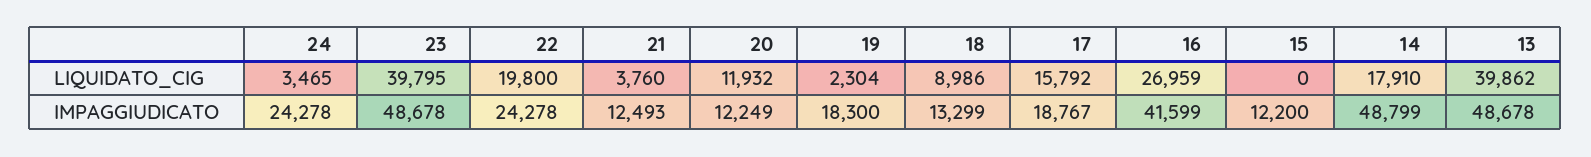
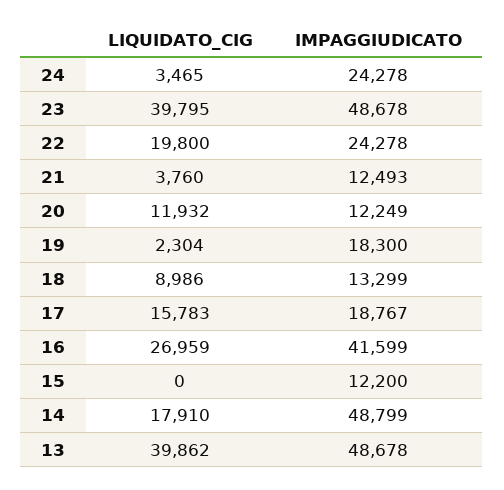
  {
    "24": {
      "LIQUIDATO_CIG": 3465,
      "IMPAGGIUDICATO": 24278
    },
    "23": {
      "LIQUIDATO_CIG": 39795,
      "IMPAGGIUDICATO": 48678
    },
    "22": {
      "LIQUIDATO_CIG": 19800,
      "IMPAGGIUDICATO": 24278
    },
    "21": {
      "LIQUIDATO_CIG": 3760,
      "IMPAGGIUDICATO": 12493
    },
    "20": {
      "LIQUIDATO_CIG": 11932,
      "IMPAGGIUDICATO": 12249
    },
    "19": {
      "LIQUIDATO_CIG": 2304,
      "IMPAGGIUDICATO": 18300
    },
    "18": {
      "LIQUIDATO_CIG": 8986,
      "IMPAGGIUDICATO": 13299
    },
    "17": {
-     "LIQUIDATO_CIG": 15792,
+     "LIQUIDATO_CIG": 15783,
      "IMPAGGIUDICATO": 18767
    },
    "16": {
      "LIQUIDATO_CIG": 26959,
      "IMPAGGIUDICATO": 41599
    },
    "15": {
      "LIQUIDATO_CIG": 0,
      "IMPAGGIUDICATO": 12200
    },
    "14": {
      "LIQUIDATO_CIG": 17910,
      "IMPAGGIUDICATO": 48799
    },
    "13": {
      "LIQUIDATO_CIG": 39862,
      "IMPAGGIUDICATO": 48678
    }
  }

